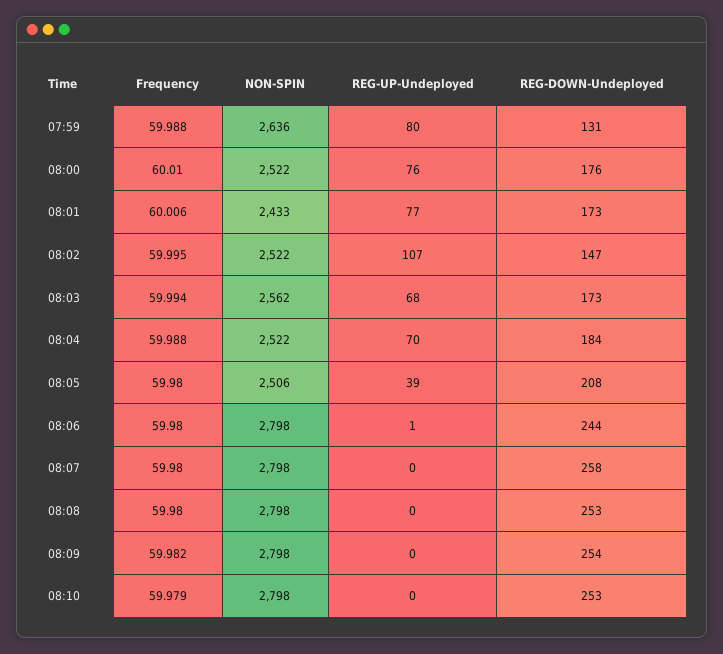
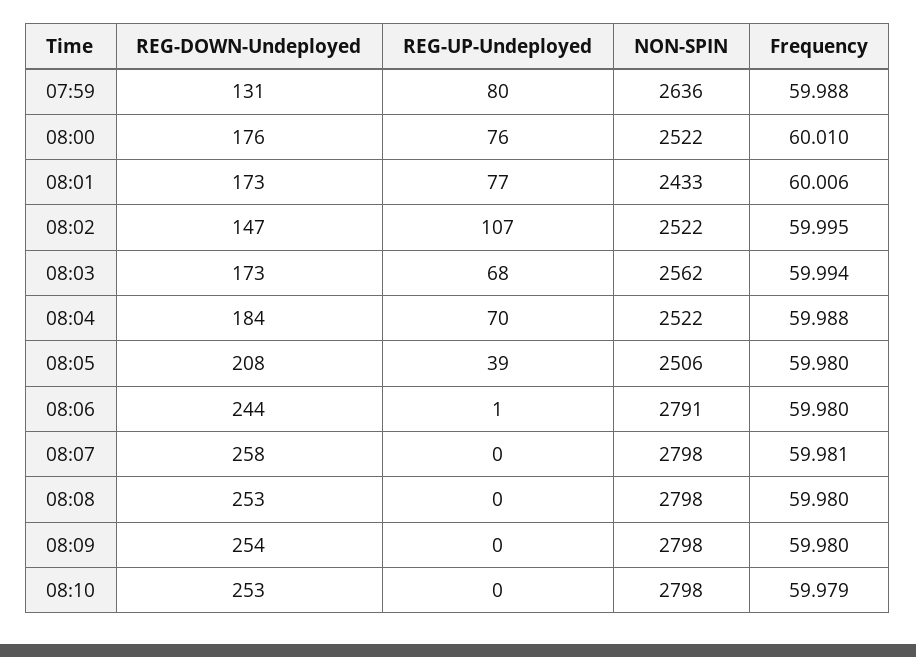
  {
    "Frequency": {
      "07:59": 59.988,
      "08:00": 60.01,
      "08:01": 60.006,
      "08:02": 59.995,
      "08:03": 59.994,
      "08:04": 59.988,
      "08:05": 59.98,
      "08:06": 59.98,
-     "08:07": 59.98,
+     "08:07": 59.981,
      "08:08": 59.98,
-     "08:09": 59.982,
+     "08:09": 59.98,
      "08:10": 59.979
    },
    "NON-SPIN": {
      "07:59": 2636,
      "08:00": 2522,
      "08:01": 2433,
      "08:02": 2522,
      "08:03": 2562,
      "08:04": 2522,
      "08:05": 2506,
-     "08:06": 2798,
+     "08:06": 2791,
      "08:07": 2798,
      "08:08": 2798,
      "08:09": 2798,
      "08:10": 2798
    },
    "REG-UP-Undeployed": {
      "07:59": 80,
      "08:00": 76,
      "08:01": 77,
      "08:02": 107,
      "08:03": 68,
      "08:04": 70,
      "08:05": 39,
      "08:06": 1,
      "08:07": 0,
      "08:08": 0,
      "08:09": 0,
      "08:10": 0
    },
    "REG-DOWN-Undeployed": {
      "07:59": 131,
      "08:00": 176,
      "08:01": 173,
      "08:02": 147,
      "08:03": 173,
      "08:04": 184,
      "08:05": 208,
      "08:06": 244,
      "08:07": 258,
      "08:08": 253,
      "08:09": 254,
      "08:10": 253
    }
  }

